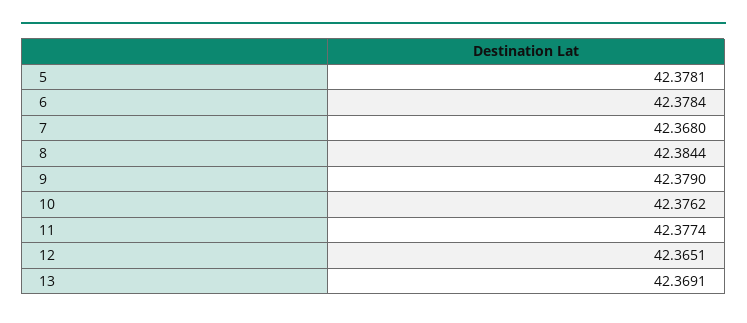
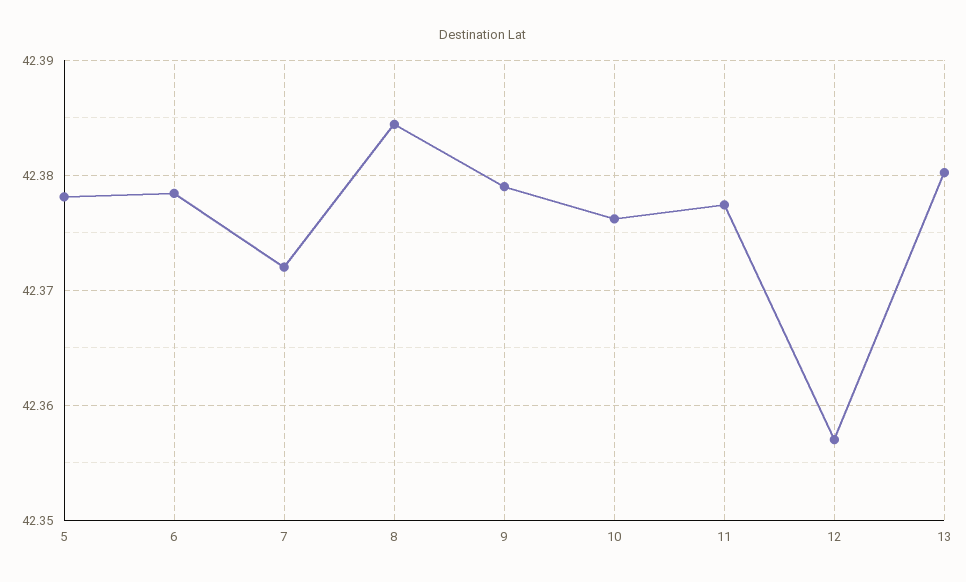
  {
    "5": 42.3781,
    "6": 42.3784,
-   "7": 42.368,
+   "7": 42.372,
    "8": 42.3844,
    "9": 42.379,
    "10": 42.3762,
    "11": 42.3774,
-   "12": 42.3651,
+   "12": 42.357,
-   "13": 42.3691
+   "13": 42.38
  }

